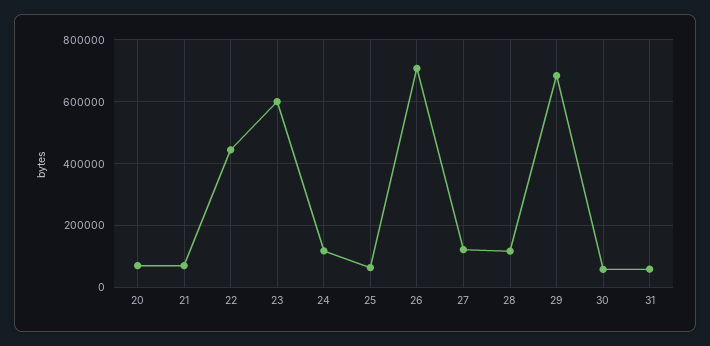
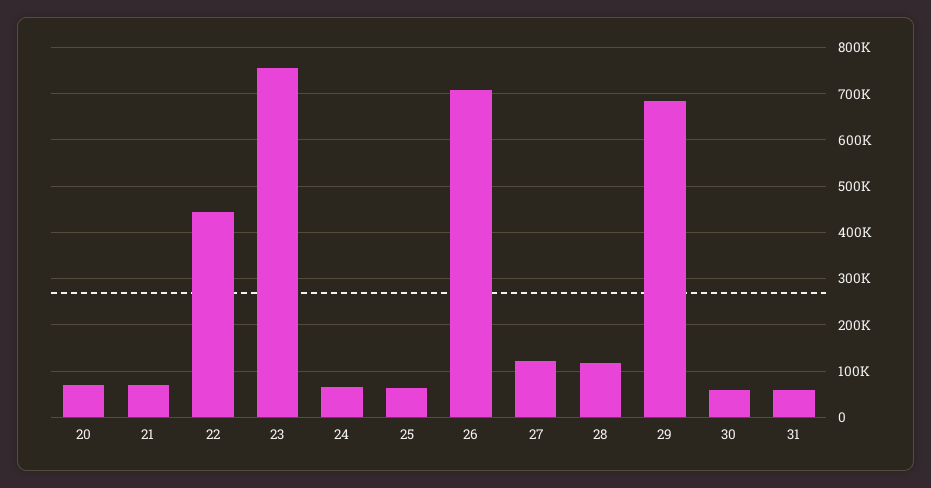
  {
    "20": 80000,
    "21": 80000,
    "22": 440000,
-   "23": 600000,
+   "23": 760000,
-   "24": 120000,
+   "24": 60000,
    "25": 60000,
    "26": 700000,
    "27": 120000,
    "28": 120000,
    "29": 680000,
    "30": 60000,
    "31": 60000
  }

